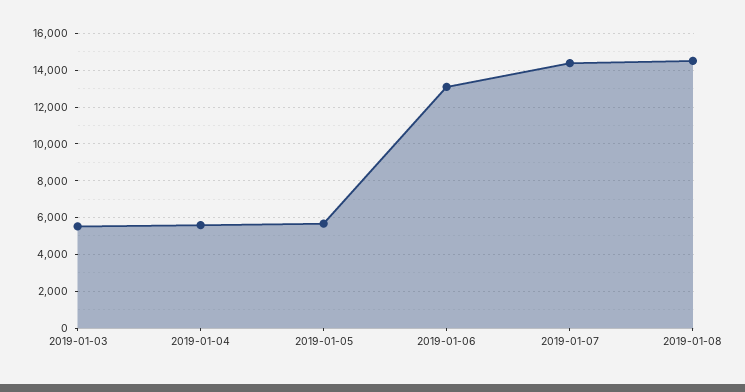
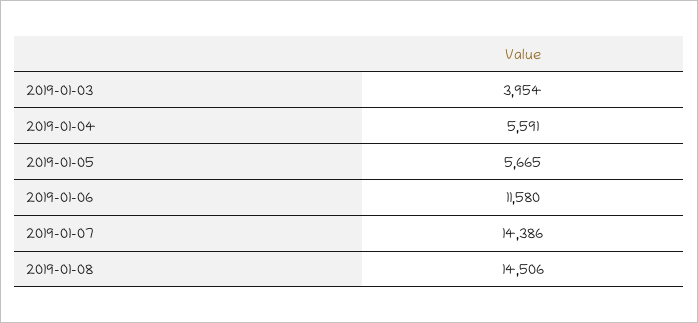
  {
-   "2019-01-03": 5500,
+   "2019-01-03": 3954,
    "2019-01-04": 5591,
    "2019-01-05": 5665,
-   "2019-01-06": 13000,
+   "2019-01-06": 11580,
    "2019-01-07": 14386,
    "2019-01-08": 14506
  }

